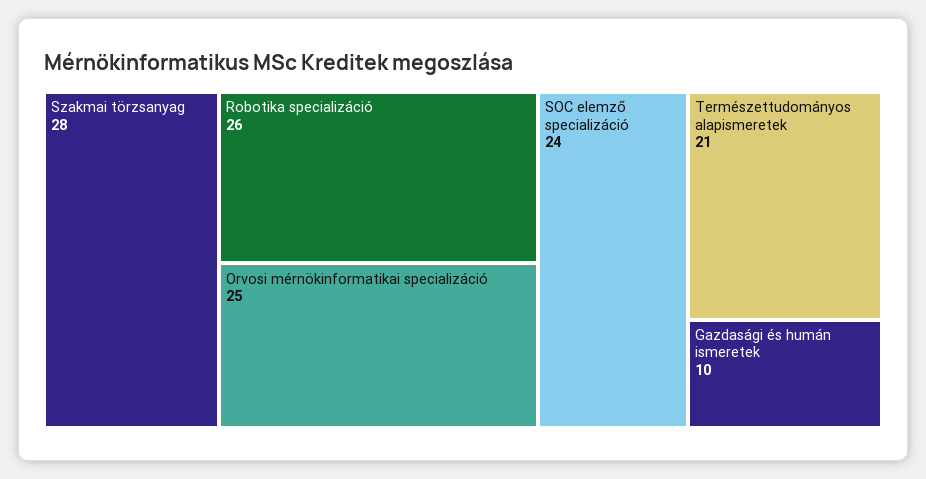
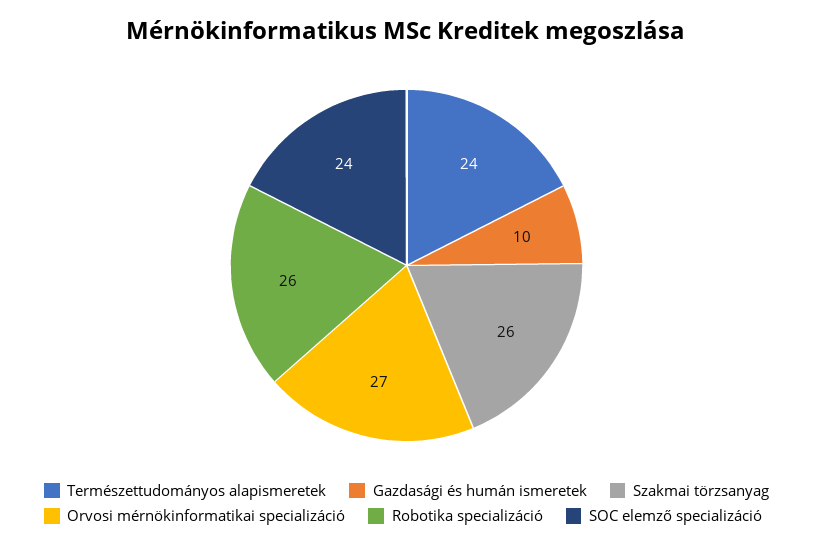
  {
-   "Szakmai törzsanyag": 28,
+   "Szakmai törzsanyag": 26,
    "Robotika specializáció": 26,
-   "Orvosi mérnökinformatikai specializáció": 25,
+   "Orvosi mérnökinformatikai specializáció": 27,
    "SOC elemző specializáció": 24,
-   "Természettudományos alapismeretek": 21,
+   "Természettudományos alapismeretek": 24,
    "Gazdasági és humán ismeretek": 10
  }

